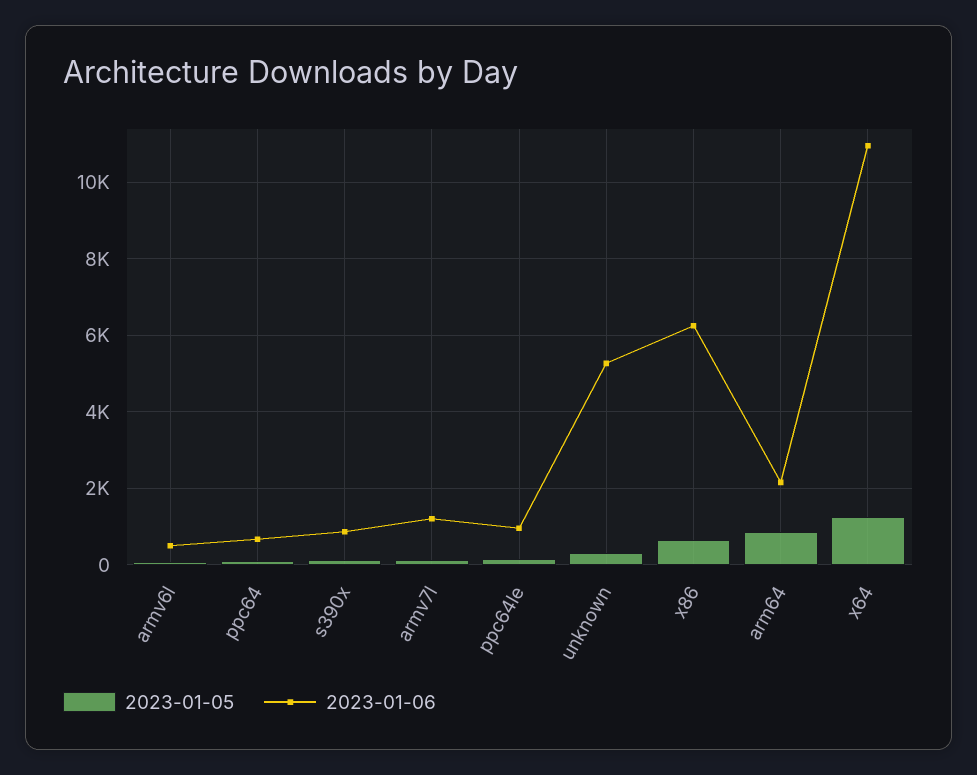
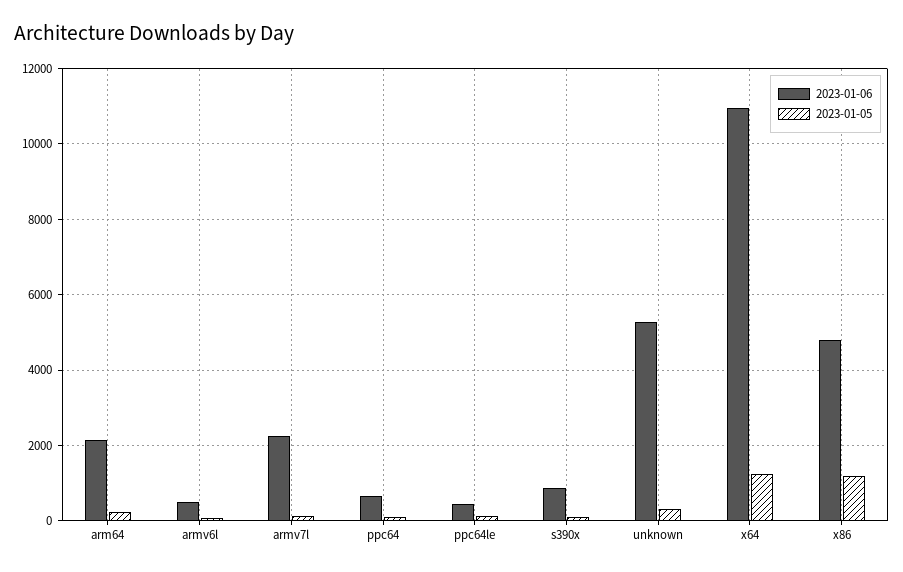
  {
    "2023-01-05": {
      "armv6l": 0,
      "ppc64": 200,
      "s390x": 200,
      "armv7l": 200,
      "ppc64le": 200,
      "unknown": 400,
-     "x86": 600,
+     "x86": 1200,
-     "arm64": 800,
+     "arm64": 200,
      "x64": 1200
    },
    "2023-01-06": {
      "armv6l": 400,
      "ppc64": 600,
      "s390x": 800,
-     "armv7l": 1200,
+     "armv7l": 2200,
-     "ppc64le": 1000,
+     "ppc64le": 400,
      "unknown": 5200,
-     "x86": 6200,
+     "x86": 4800,
      "arm64": 2200,
      "x64": 11000
    }
  }

